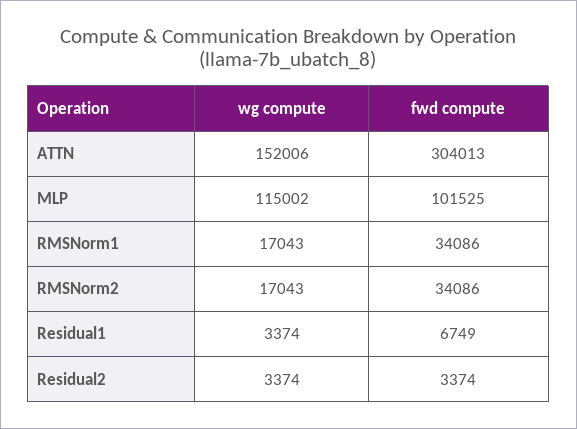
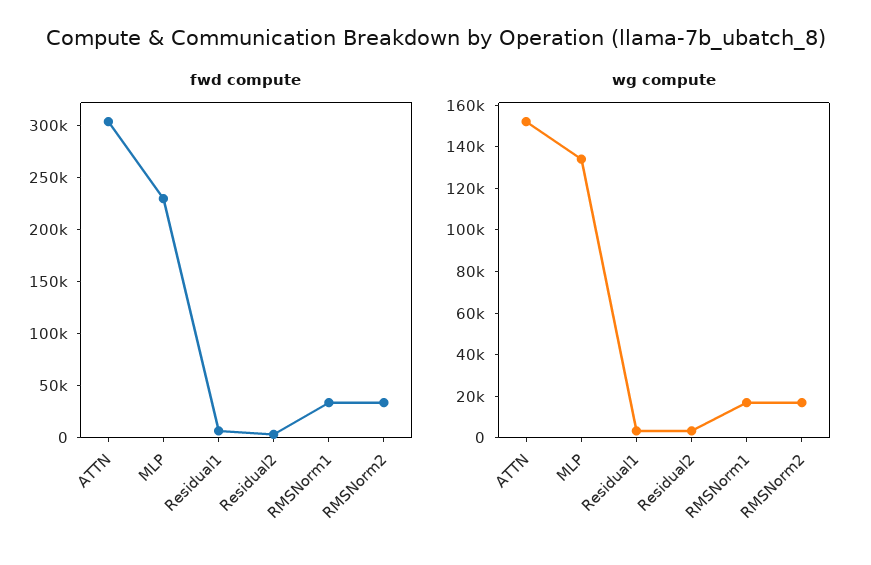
  {
    "wg compute": {
      "ATTN": 152006,
-     "MLP": 115002,
+     "MLP": 135000,
      "RMSNorm1": 17043,
      "RMSNorm2": 17043,
      "Residual1": 3374,
      "Residual2": 3374
    },
    "fwd compute": {
      "ATTN": 304013,
-     "MLP": 101525,
+     "MLP": 230000,
      "RMSNorm1": 34086,
      "RMSNorm2": 34086,
      "Residual1": 6749,
      "Residual2": 3374
    }
  }

